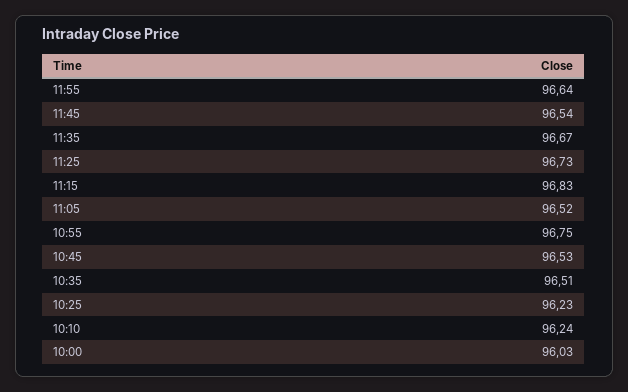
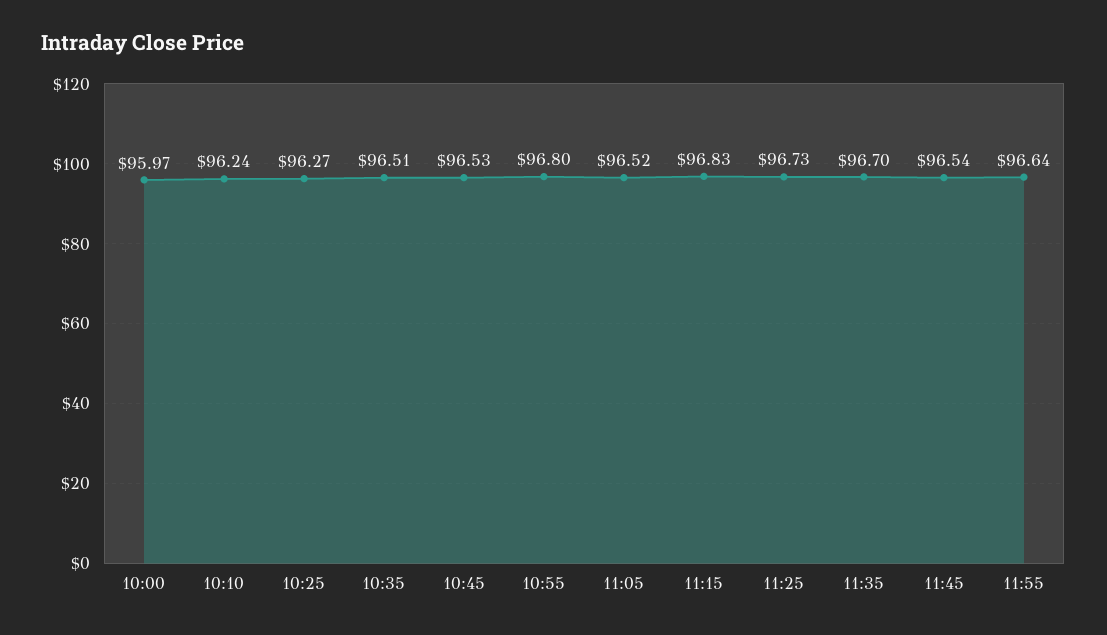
  {
    "11:55": 96.64,
    "11:45": 96.54,
-   "11:35": 96.67,
+   "11:35": 96.7,
    "11:25": 96.73,
    "11:15": 96.83,
    "11:05": 96.52,
-   "10:55": 96.75,
+   "10:55": 96.8,
    "10:45": 96.53,
    "10:35": 96.51,
-   "10:25": 96.23,
+   "10:25": 96.27,
    "10:10": 96.24,
-   "10:00": 96.03
+   "10:00": 95.97
  }

